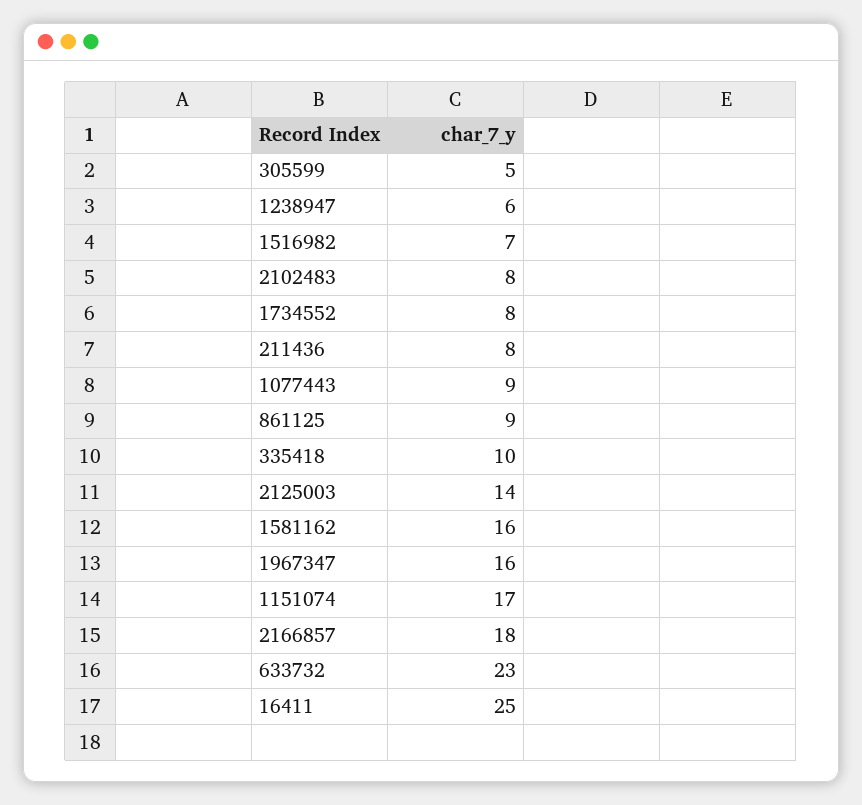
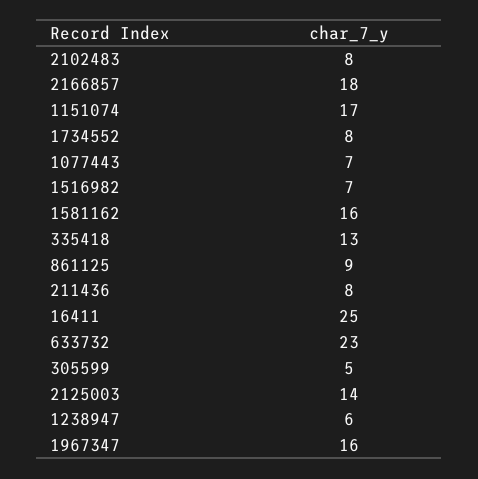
  {
    "305599": 5,
    "1238947": 6,
    "1516982": 7,
    "2102483": 8,
    "1734552": 8,
    "211436": 8,
-   "1077443": 9,
+   "1077443": 7,
    "861125": 9,
-   "335418": 10,
+   "335418": 13,
    "2125003": 14,
    "1581162": 16,
    "1967347": 16,
    "1151074": 17,
    "2166857": 18,
    "633732": 23,
    "16411": 25
  }

